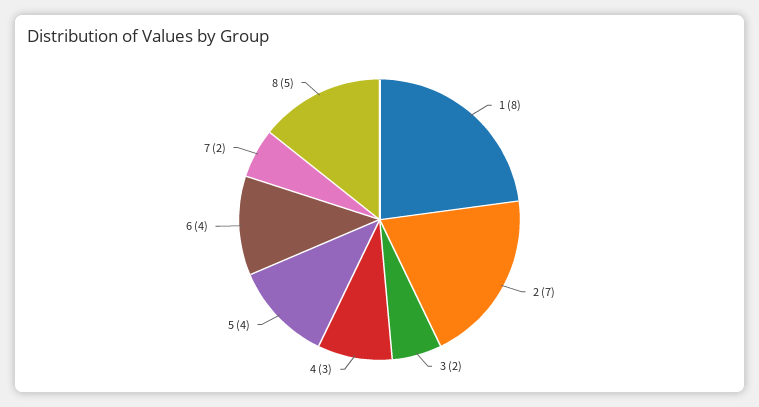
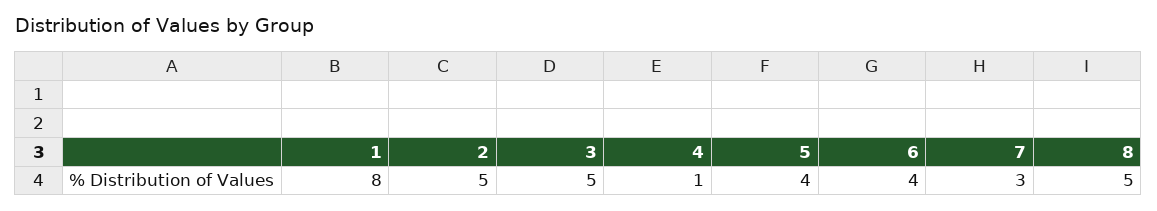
  {
    "1": 8,
-   "2": 7,
+   "2": 5,
-   "3": 2,
+   "3": 5,
-   "4": 3,
+   "4": 1,
    "5": 4,
    "6": 4,
-   "7": 2,
+   "7": 3,
    "8": 5
  }

